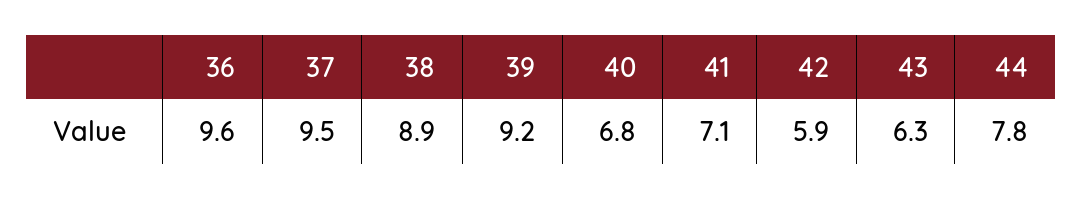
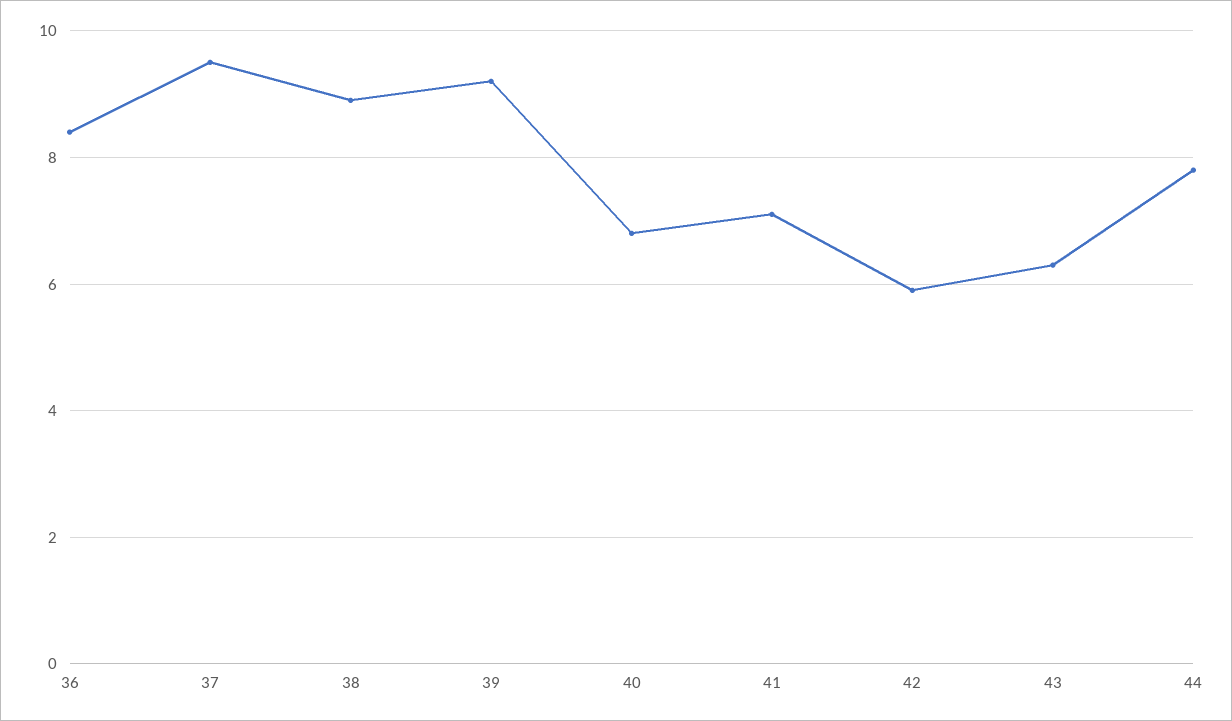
  {
-   "36": 9.6,
+   "36": 8.5,
    "37": 9.5,
    "38": 8.9,
    "39": 9.2,
    "40": 6.8,
    "41": 7.1,
    "42": 5.9,
    "43": 6.3,
    "44": 7.8
  }

